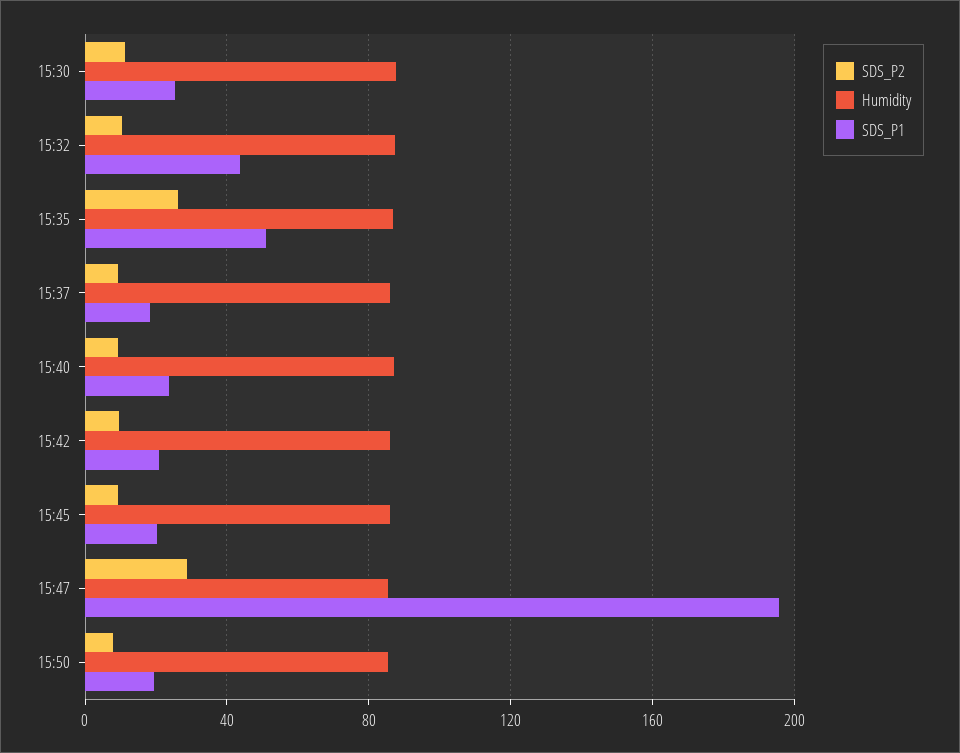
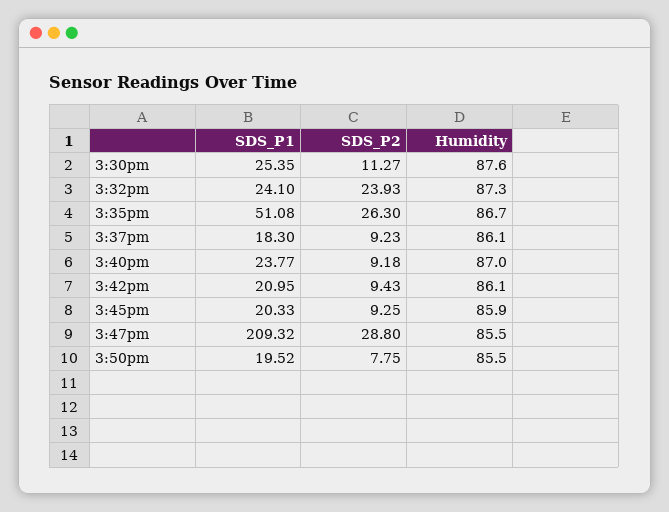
  {
    "SDS_P2": {
      "15:30": 11.27,
-     "15:32": 10,
+     "15:32": 23.93,
      "15:35": 26.3,
      "15:37": 9.23,
      "15:40": 9.18,
      "15:42": 9.43,
      "15:45": 9.25,
      "15:47": 28.8,
      "15:50": 7.75
    },
    "Humidity": {
      "15:30": 87.6,
      "15:32": 87.3,
      "15:35": 86.7,
      "15:37": 86.1,
      "15:40": 87,
      "15:42": 86.1,
      "15:45": 85.9,
      "15:47": 85.5,
      "15:50": 85.5
    },
    "SDS_P1": {
      "15:30": 25.35,
-     "15:32": 45,
+     "15:32": 24.1,
      "15:35": 51.08,
      "15:37": 18.3,
      "15:40": 23.77,
      "15:42": 20.95,
      "15:45": 20.33,
-     "15:47": 195,
+     "15:47": 209.32,
      "15:50": 19.52
    }
  }

